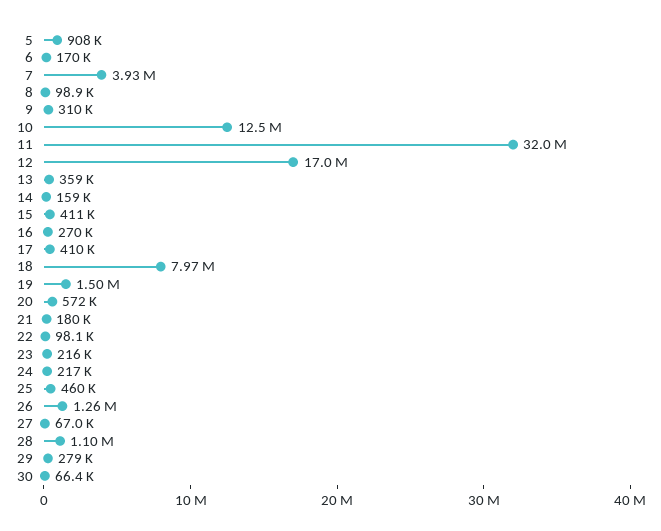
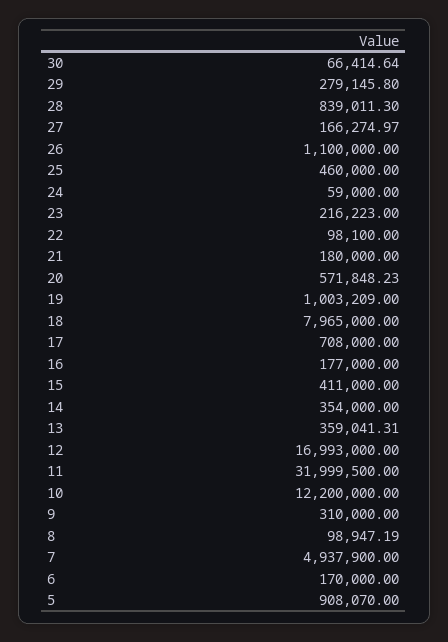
  {
    "5": 908070,
    "6": 170000,
-   "7": 3930000,
+   "7": 4937900,
    "8": 98947.19,
    "9": 310000,
-   "10": 12500000,
+   "10": 12200000,
    "11": 31999500,
    "12": 16993000,
    "13": 359041.31,
-   "14": 159000,
+   "14": 354000,
    "15": 411000,
-   "16": 270000,
+   "16": 177000,
-   "17": 410000,
+   "17": 708000,
    "18": 7965000,
-   "19": 1500000,
+   "19": 1003209,
    "20": 571848.23,
    "21": 180000,
    "22": 98100,
    "23": 216223,
-   "24": 217000,
+   "24": 59000,
    "25": 460000,
-   "26": 1260000,
+   "26": 1100000,
-   "27": 67000,
+   "27": 166274.97,
-   "28": 1100000,
+   "28": 839011.3,
    "29": 279145.8,
    "30": 66414.64
  }

